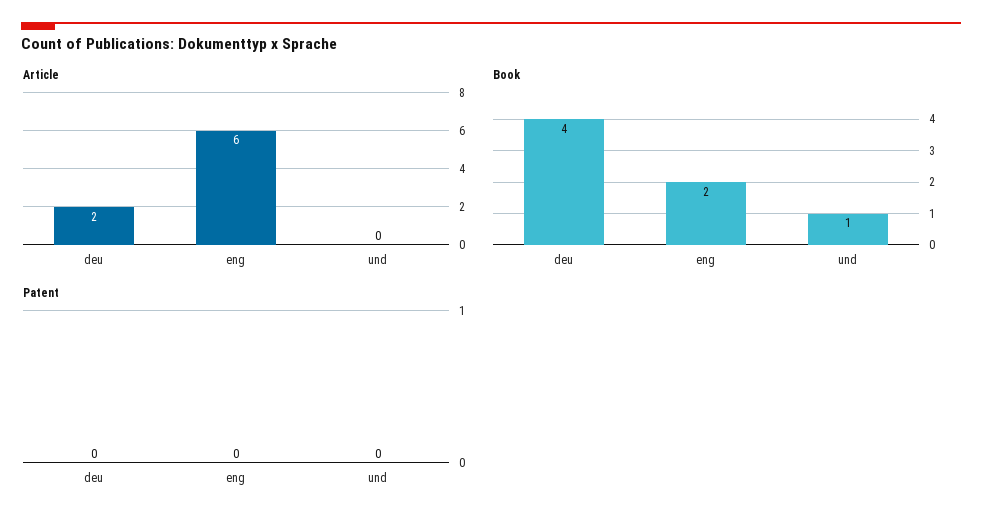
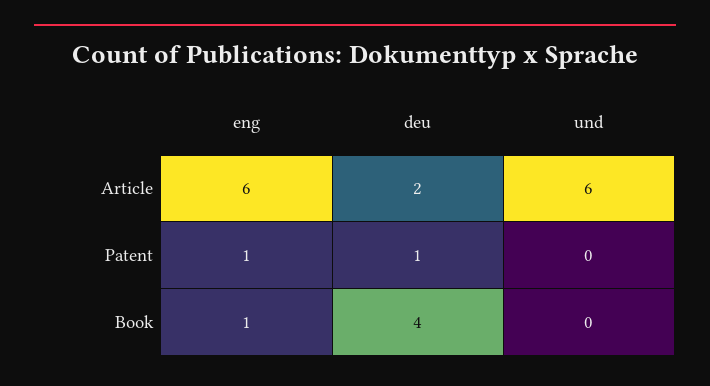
  {
    "Article": {
      "deu": 2,
      "eng": 6,
-     "und": 0
+     "und": 6
    },
    "Book": {
      "deu": 4,
-     "eng": 2,
+     "eng": 1,
-     "und": 1
+     "und": 0
    },
    "Patent": {
-     "deu": 0,
+     "deu": 1,
-     "eng": 0,
+     "eng": 1,
      "und": 0
    }
  }

